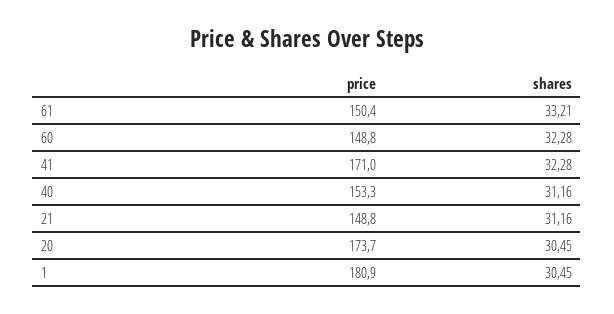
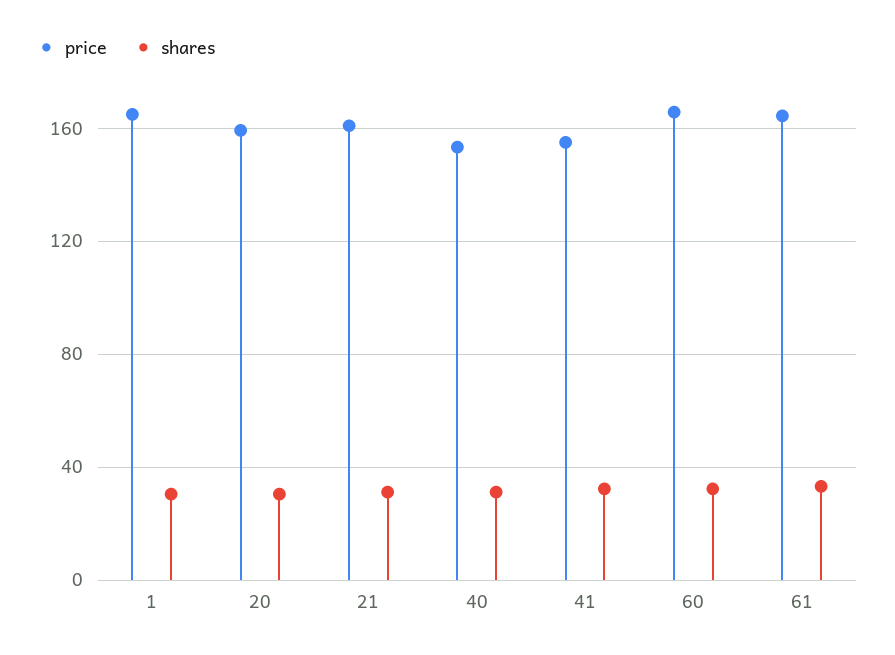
  {
    "price": {
-     "61": 150.4,
+     "61": 165,
-     "60": 148.8,
+     "60": 165,
-     "41": 171,
+     "41": 155,
      "40": 153.3,
-     "21": 148.8,
+     "21": 160,
-     "20": 173.7,
+     "20": 160,
-     "1": 180.9
+     "1": 165
    },
    "shares": {
      "61": 33.21,
      "60": 32.28,
      "41": 32.28,
      "40": 31.16,
      "21": 31.16,
      "20": 30.45,
      "1": 30.45
    }
  }

